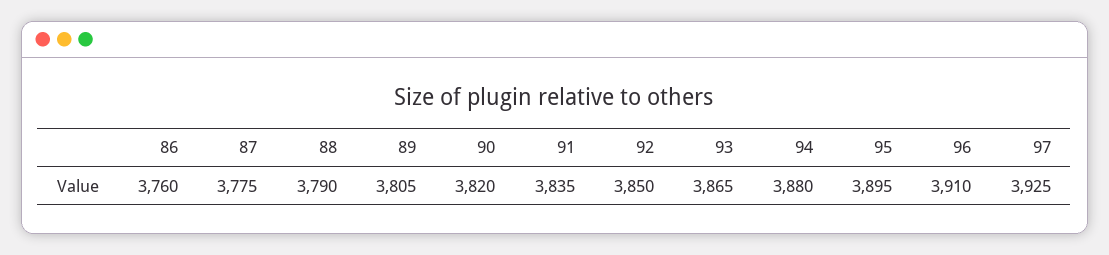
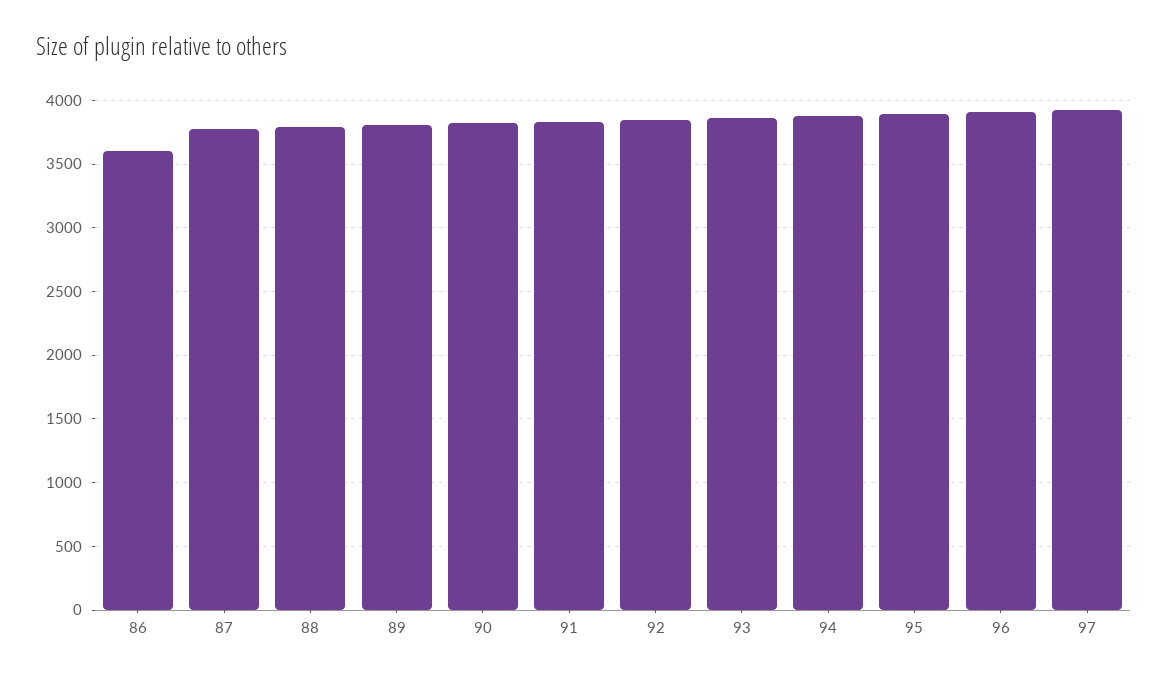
  {
-   "86": 3760,
+   "86": 3600,
    "87": 3775,
    "88": 3790,
    "89": 3805,
    "90": 3820,
    "91": 3835,
    "92": 3850,
    "93": 3865,
    "94": 3880,
    "95": 3895,
    "96": 3910,
    "97": 3925
  }

